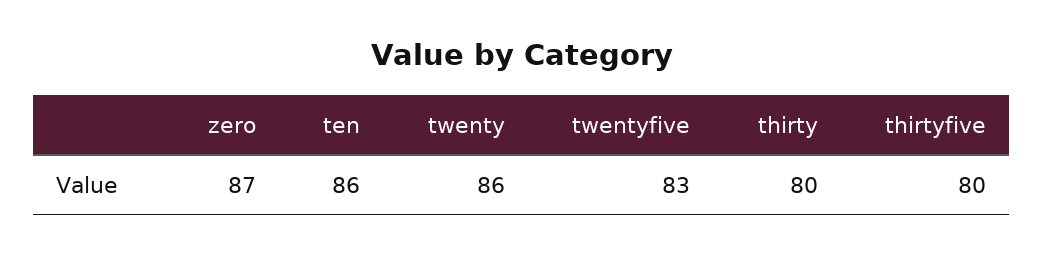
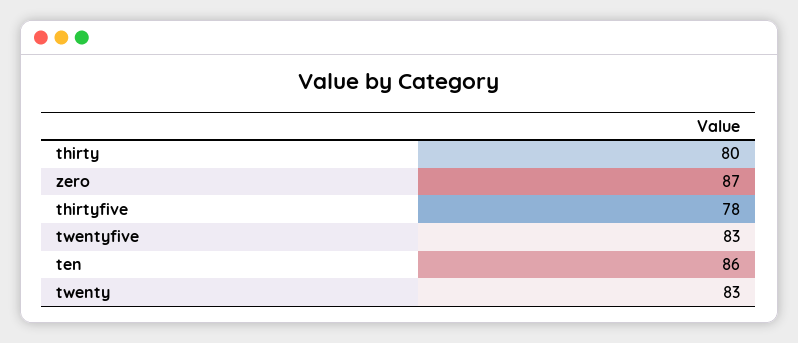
  {
    "zero": 87,
    "ten": 86,
-   "twenty": 86,
+   "twenty": 83,
    "twentyfive": 83,
    "thirty": 80,
-   "thirtyfive": 80
+   "thirtyfive": 78
  }

